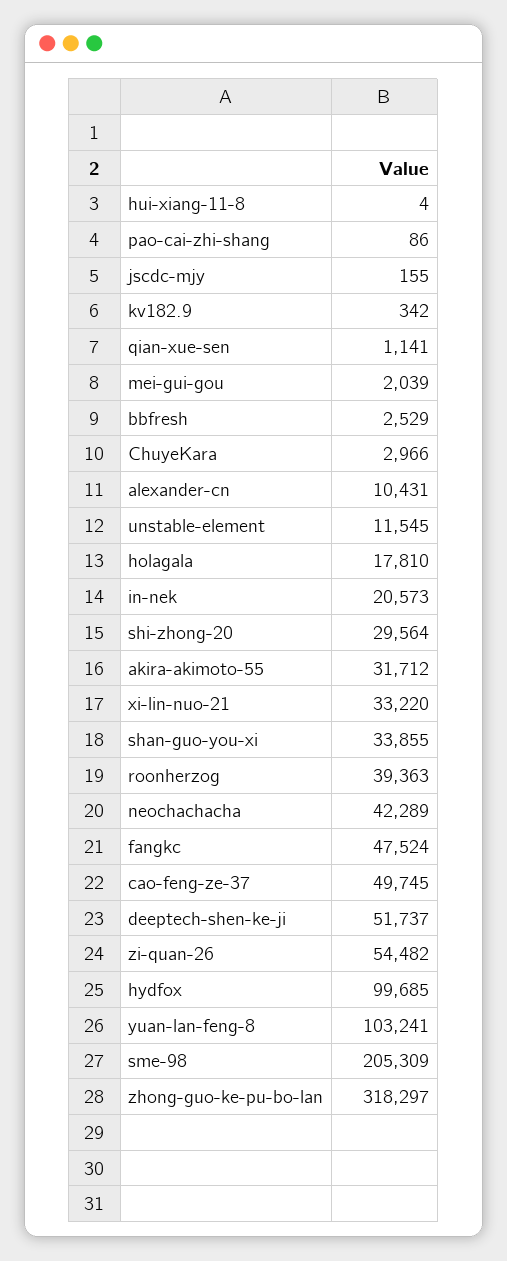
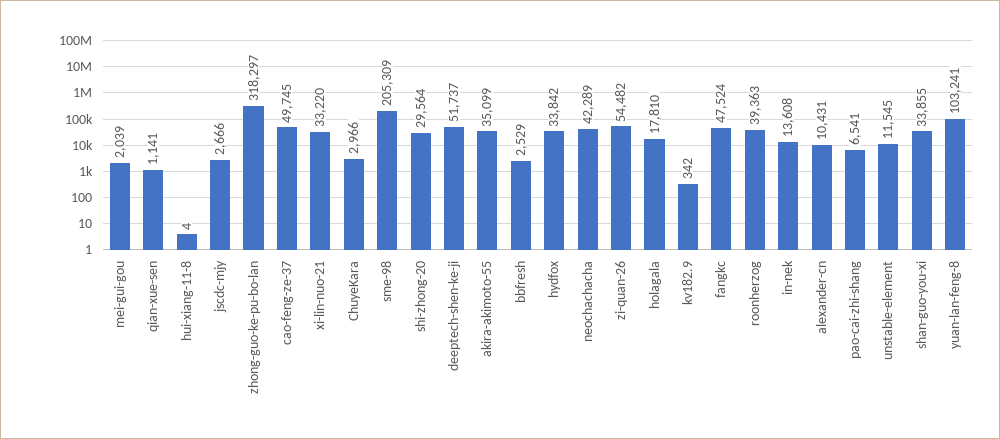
  {
    "hui-xiang-11-8": 4,
-   "pao-cai-zhi-shang": 86,
+   "pao-cai-zhi-shang": 6541,
-   "jscdc-mjy": 155,
+   "jscdc-mjy": 2666,
    "kv182.9": 342,
    "qian-xue-sen": 1141,
    "mei-gui-gou": 2039,
    "bbfresh": 2529,
    "ChuyeKara": 2966,
    "alexander-cn": 10431,
    "unstable-element": 11545,
    "holagala": 17810,
-   "in-nek": 20573,
+   "in-nek": 13608,
    "shi-zhong-20": 29564,
-   "akira-akimoto-55": 31712,
+   "akira-akimoto-55": 35099,
    "xi-lin-nuo-21": 33220,
    "shan-guo-you-xi": 33855,
    "roonherzog": 39363,
    "neochachacha": 42289,
    "fangkc": 47524,
    "cao-feng-ze-37": 49745,
    "deeptech-shen-ke-ji": 51737,
    "zi-quan-26": 54482,
-   "hydfox": 99685,
+   "hydfox": 33842,
    "yuan-lan-feng-8": 103241,
    "sme-98": 205309,
    "zhong-guo-ke-pu-bo-lan": 318297
  }

